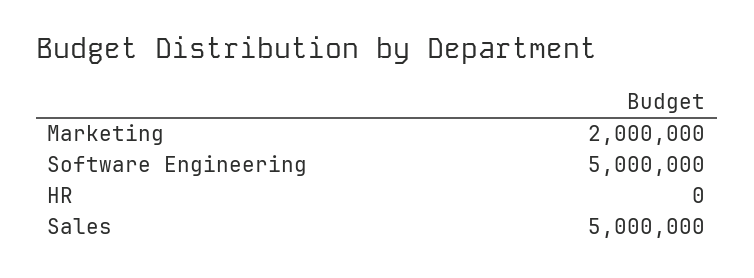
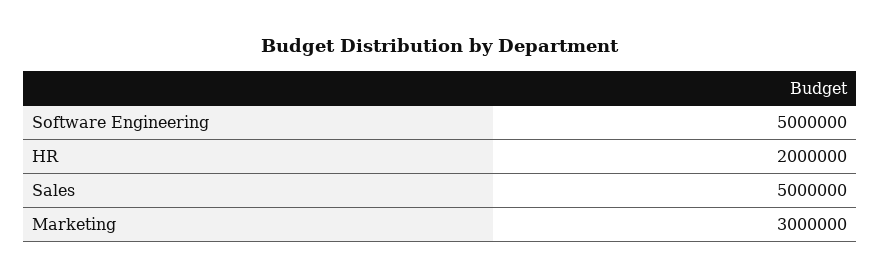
  {
-   "Marketing": 2000000,
+   "Marketing": 3000000,
    "Software Engineering": 5000000,
-   "HR": 0,
+   "HR": 2000000,
    "Sales": 5000000
  }

